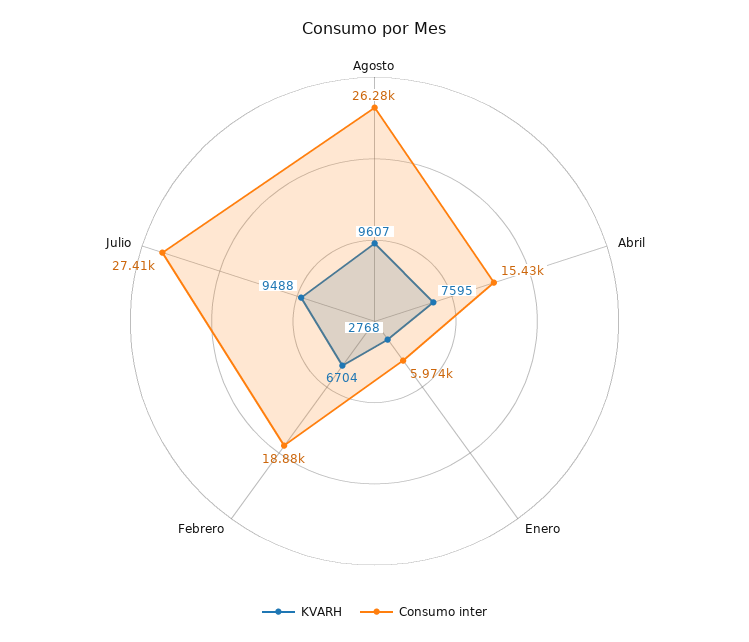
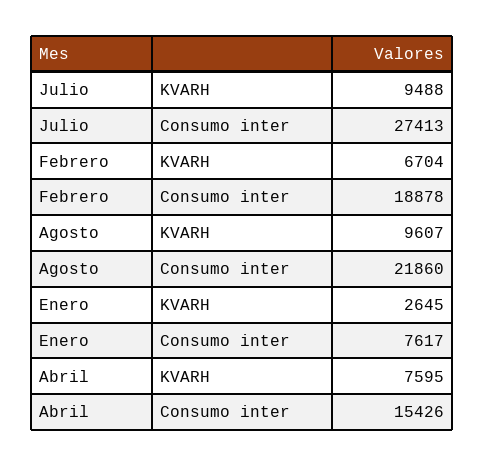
  {
    "KVARH": {
      "Agosto": 9607,
      "Abril": 7595,
-     "Enero": 2768,
+     "Enero": 2645,
      "Febrero": 6704,
      "Julio": 9488
    },
    "Consumo inter": {
-     "Agosto": 26280,
+     "Agosto": 21860,
      "Abril": 15426,
-     "Enero": 5974,
+     "Enero": 7617,
      "Febrero": 18878,
      "Julio": 27413
    }
  }

